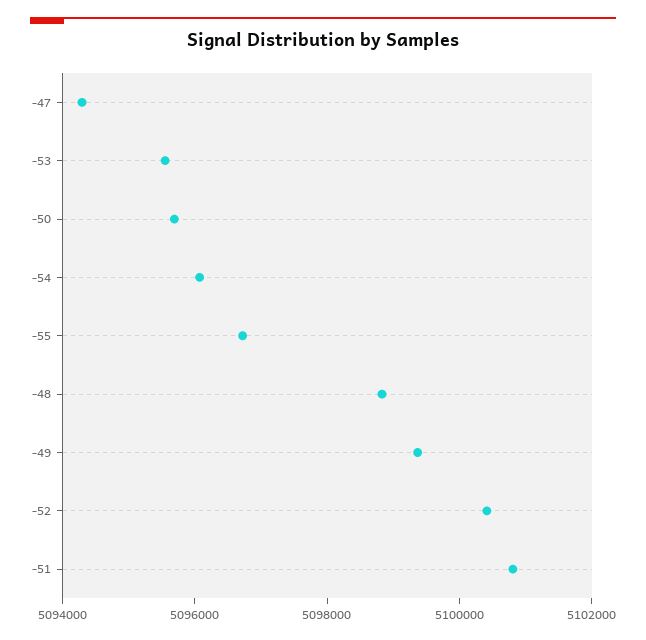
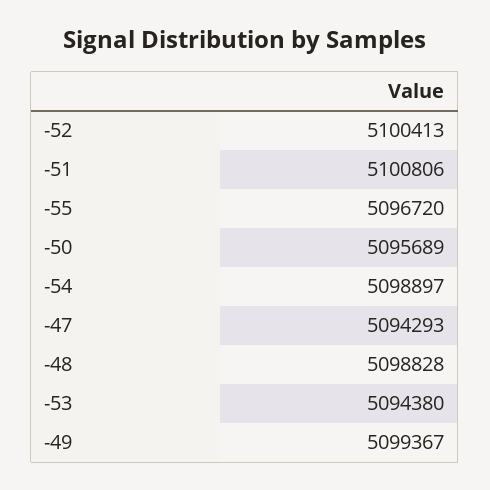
  {
    "-47": 5094293,
-   "-53": 5095500,
+   "-53": 5094380,
    "-50": 5095689,
-   "-54": 5096000,
+   "-54": 5098897,
    "-55": 5096720,
    "-48": 5098828,
    "-49": 5099367,
    "-52": 5100413,
    "-51": 5100806
  }

